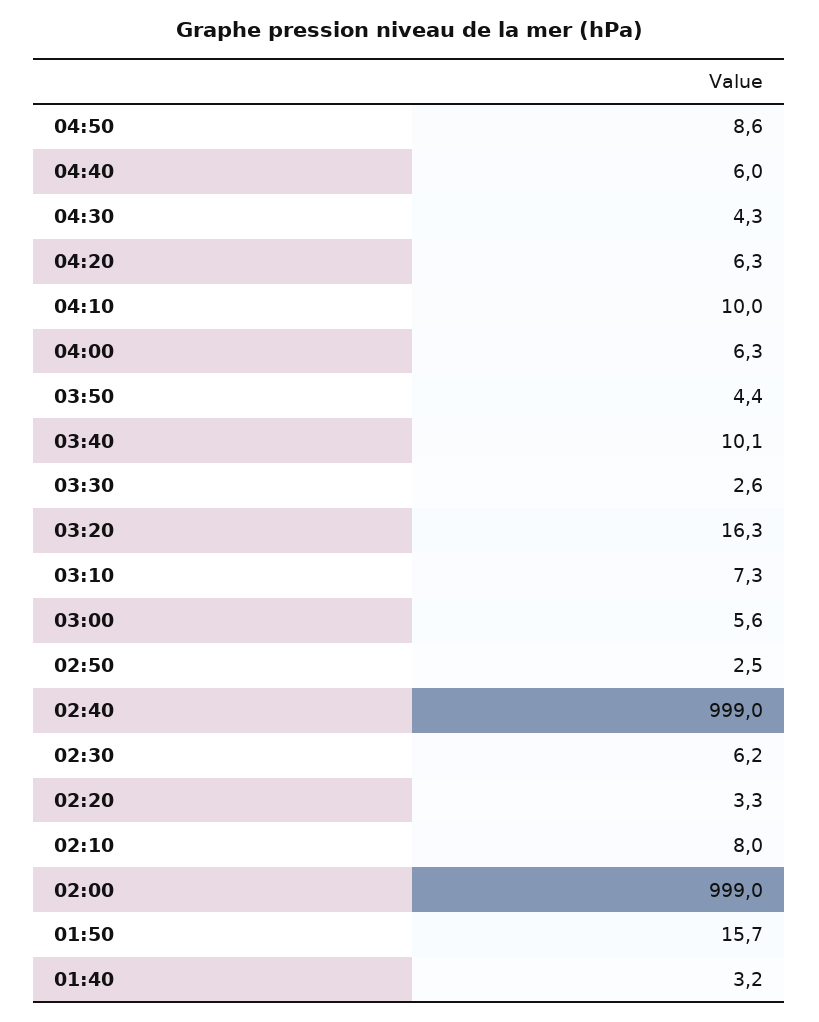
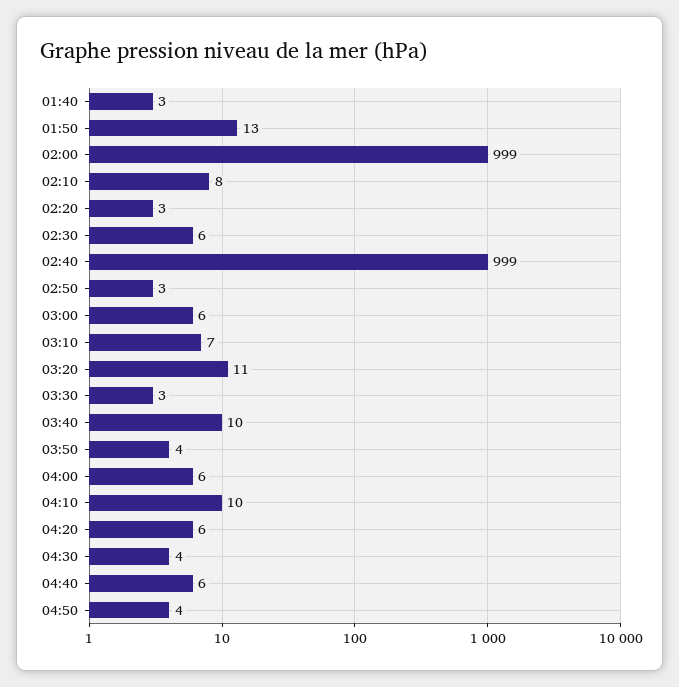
  {
-   "04:50": 8.6,
+   "04:50": 4,
    "04:40": 6,
    "04:30": 4.3,
    "04:20": 6.3,
    "04:10": 10,
    "04:00": 6.3,
    "03:50": 4.4,
    "03:40": 10.1,
    "03:30": 2.6,
-   "03:20": 16.3,
+   "03:20": 11,
    "03:10": 7.3,
    "03:00": 5.6,
    "02:50": 2.5,
    "02:40": 999,
    "02:30": 6.2,
    "02:20": 3.3,
    "02:10": 8,
    "02:00": 999,
-   "01:50": 15.7,
+   "01:50": 13,
    "01:40": 3.2
  }

